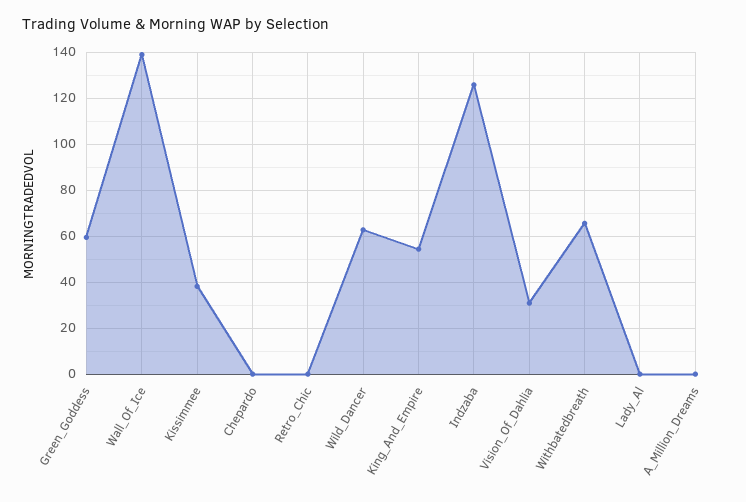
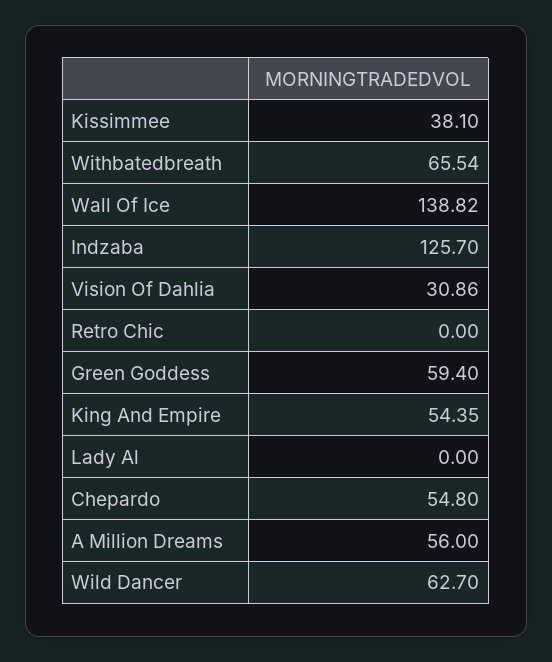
  {
    "Green_Goddess": 59.4,
    "Wall_Of_Ice": 138.82,
    "Kissimmee": 38.1,
-   "Chepardo": 0,
+   "Chepardo": 54.8,
    "Retro_Chic": 0,
    "Wild_Dancer": 62.7,
    "King_And_Empire": 54.35,
    "Indzaba": 125.7,
    "Vision_Of_Dahlia": 30.86,
    "Withbatedbreath": 65.54,
    "Lady_Al": 0,
-   "A_Million_Dreams": 0
+   "A_Million_Dreams": 56
  }

